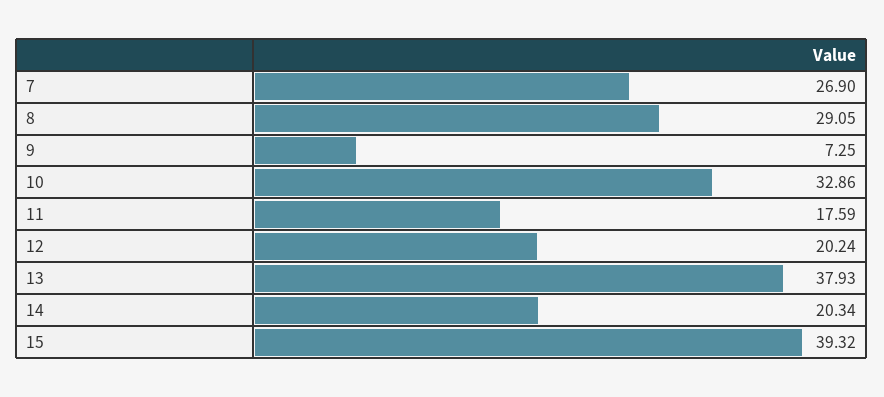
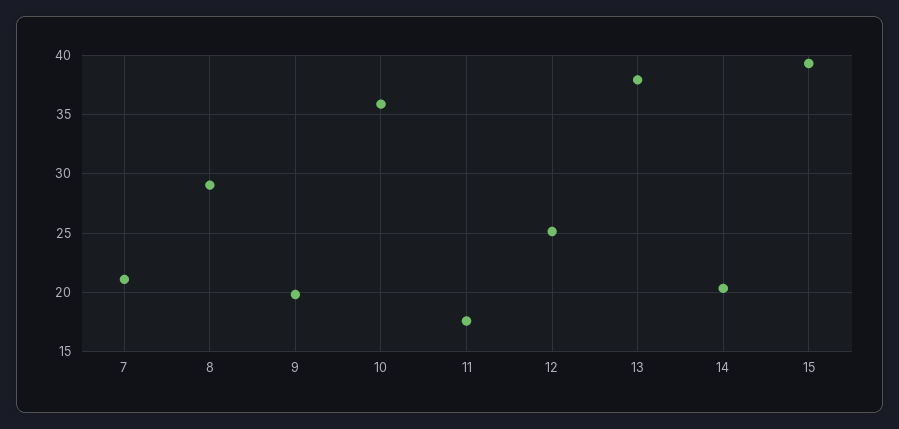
  {
-   "7": 26.9,
+   "7": 21,
    "8": 29.05,
-   "9": 7.25,
+   "9": 20,
-   "10": 32.86,
+   "10": 36,
    "11": 17.59,
-   "12": 20.24,
+   "12": 25,
    "13": 37.93,
    "14": 20.34,
    "15": 39.32
  }

